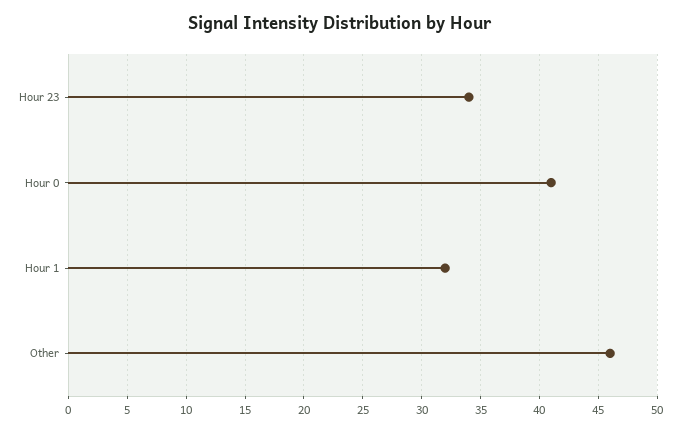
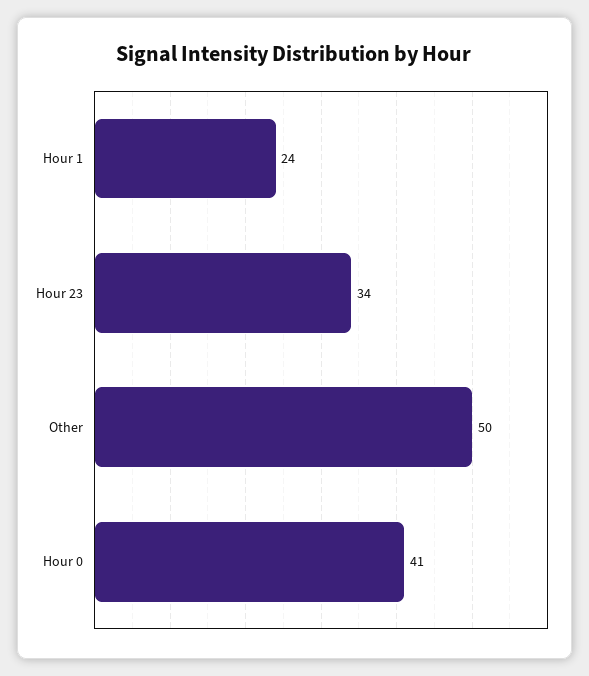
  {
    "Hour 23": 34,
    "Hour 0": 41,
-   "Hour 1": 32,
+   "Hour 1": 24,
-   "Other": 46
+   "Other": 50
  }

